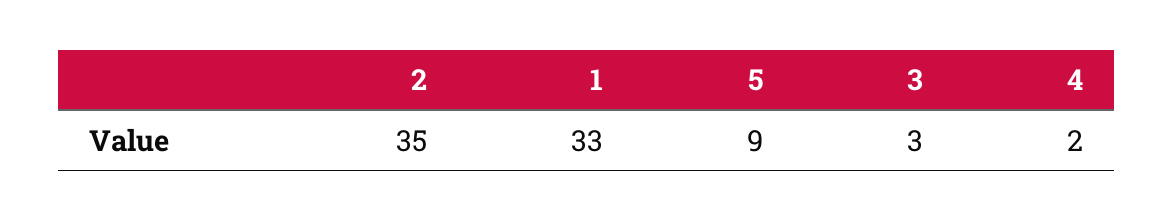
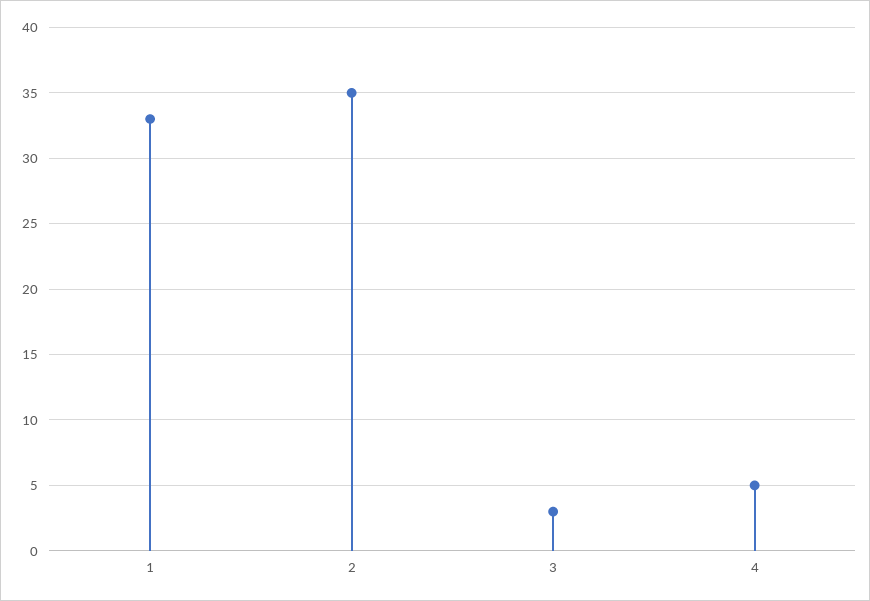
  {
    "2": 35,
    "1": 33,
-   "5": 9,
    "3": 3,
-   "4": 2
+   "4": 5
  }

